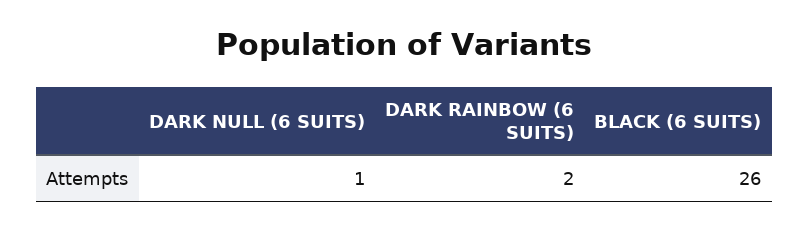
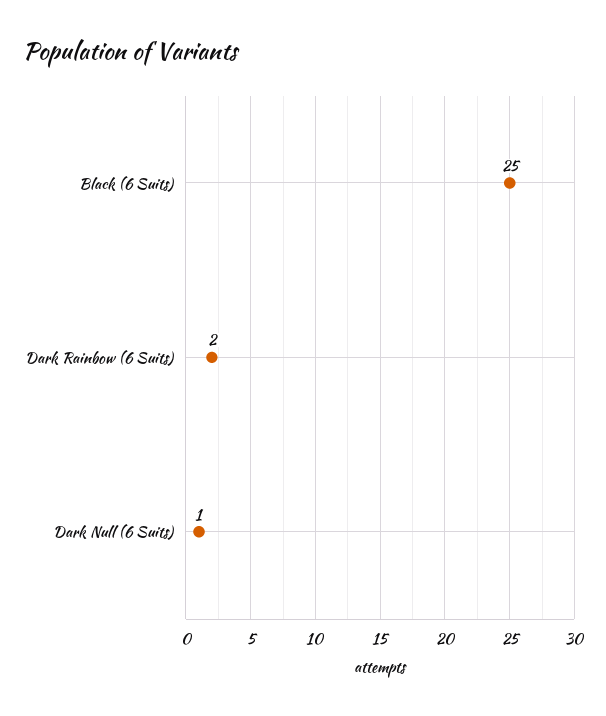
  {
    "DARK NULL (6 SUITS)": 1,
    "DARK RAINBOW (6 SUITS)": 2,
-   "BLACK (6 SUITS)": 26
+   "BLACK (6 SUITS)": 25
  }

